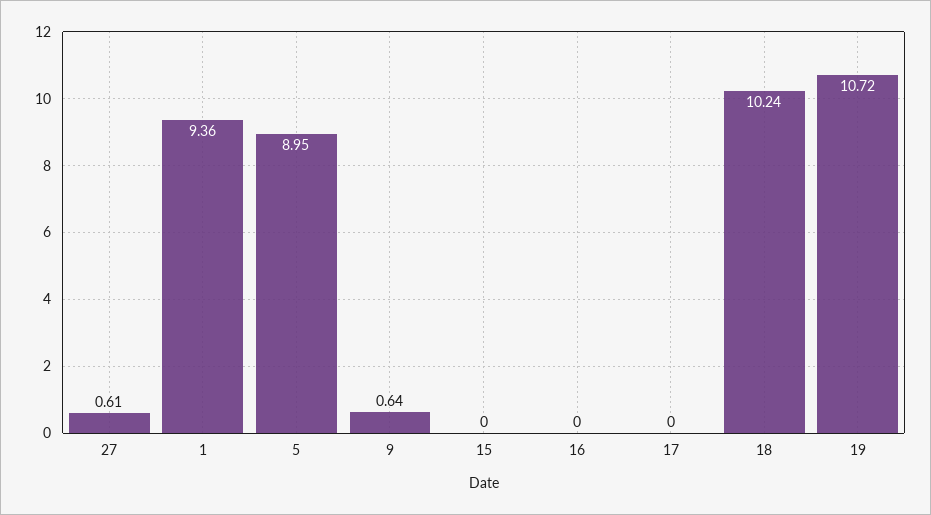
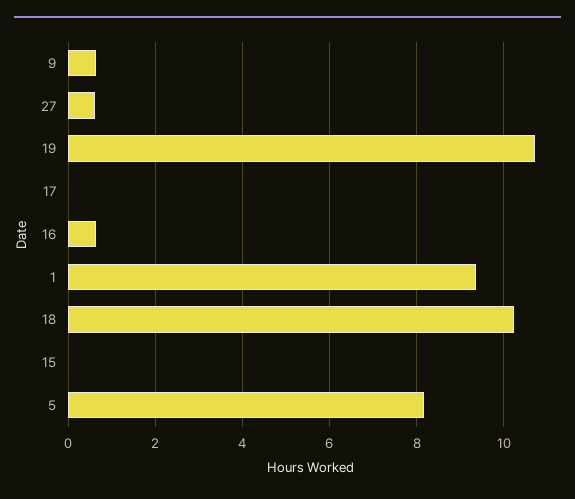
  {
    "27": 0.61,
    "1": 9.36,
-   "5": 8.95,
+   "5": 8.2,
    "9": 0.64,
    "15": 0,
-   "16": 0,
+   "16": 0.6,
    "17": 0,
    "18": 10.24,
    "19": 10.72
  }

